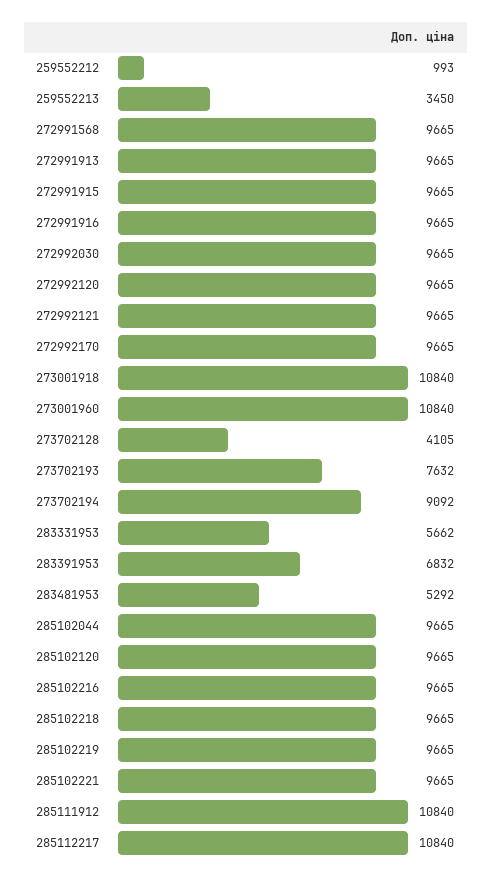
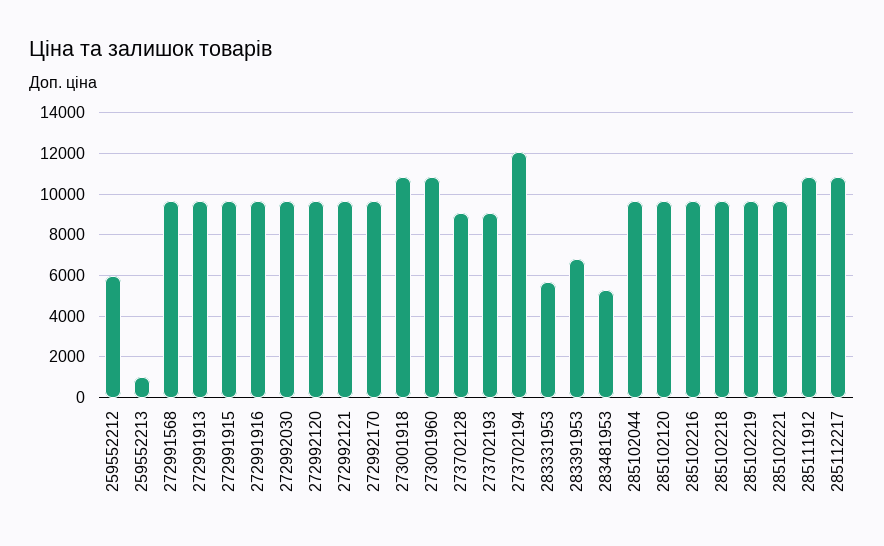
  {
-   "259552212": 993,
+   "259552212": 6000,
-   "259552213": 3450,
+   "259552213": 1000,
    "272991568": 9665,
    "272991913": 9665,
    "272991915": 9665,
    "272991916": 9665,
    "272992030": 9665,
    "272992120": 9665,
    "272992121": 9665,
    "272992170": 9665,
    "273001918": 10840,
    "273001960": 10840,
-   "273702128": 4105,
+   "273702128": 9000,
-   "273702193": 7632,
+   "273702193": 9000,
-   "273702194": 9092,
+   "273702194": 12000,
    "283331953": 5662,
    "283391953": 6832,
    "283481953": 5292,
    "285102044": 9665,
    "285102120": 9665,
    "285102216": 9665,
    "285102218": 9665,
    "285102219": 9665,
    "285102221": 9665,
    "285111912": 10840,
    "285112217": 10840
  }

